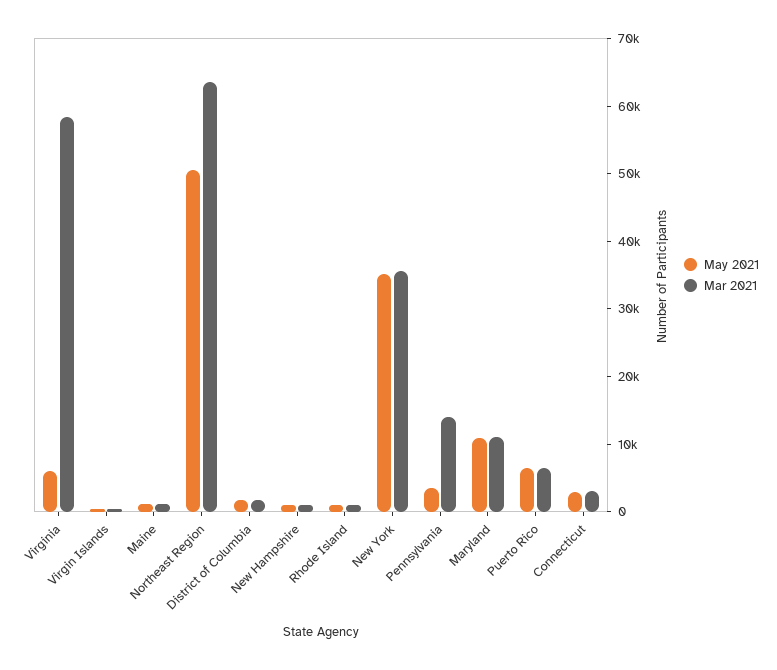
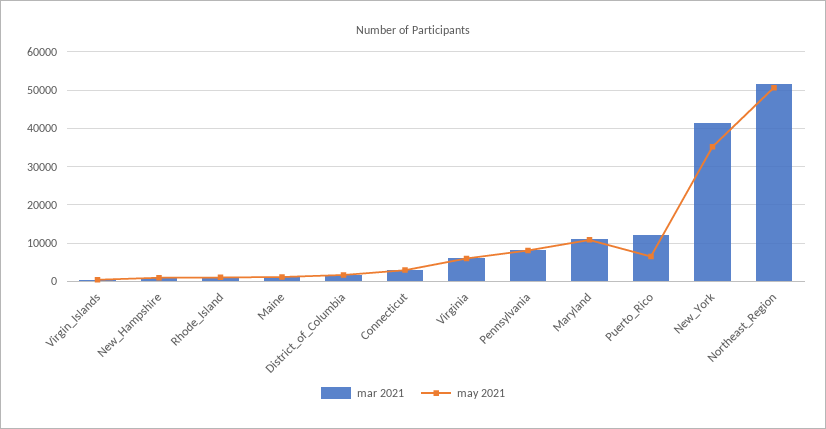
  {
    "May 2021": {
      "Virginia": 6000,
      "Virgin Islands": 0,
      "Maine": 2000,
      "Northeast Region": 50000,
      "District of Columbia": 2000,
      "New Hampshire": 0,
      "Rhode Island": 2000,
      "New York": 36000,
-     "Pennsylvania": 4000,
+     "Pennsylvania": 8000,
      "Maryland": 10000,
      "Puerto Rico": 6000,
      "Connecticut": 2000
    },
    "Mar 2021": {
-     "Virginia": 58000,
+     "Virginia": 6000,
      "Virgin Islands": 0,
      "Maine": 2000,
-     "Northeast Region": 64000,
+     "Northeast Region": 52000,
      "District of Columbia": 2000,
      "New Hampshire": 0,
      "Rhode Island": 2000,
-     "New York": 36000,
+     "New York": 42000,
-     "Pennsylvania": 14000,
+     "Pennsylvania": 8000,
      "Maryland": 12000,
-     "Puerto Rico": 6000,
+     "Puerto Rico": 12000,
      "Connecticut": 4000
    }
  }

